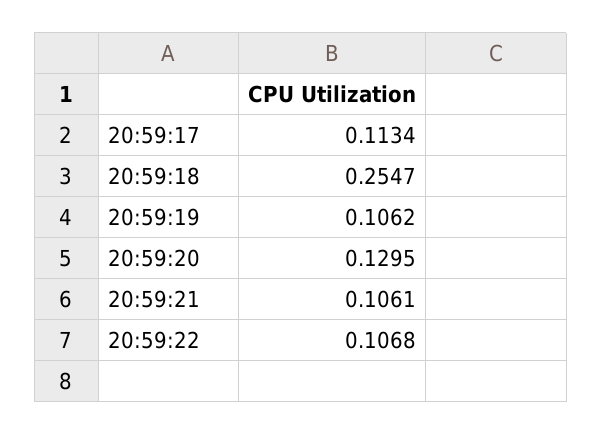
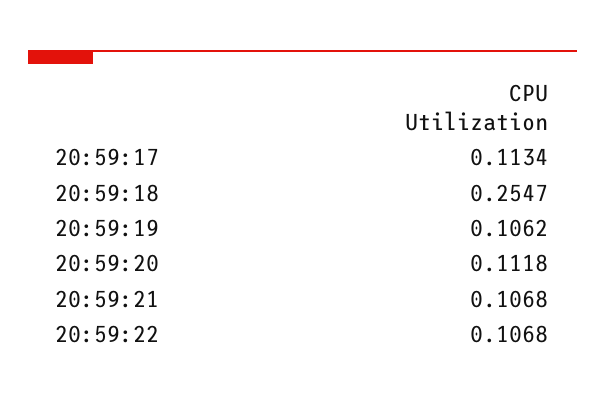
  {
    "20:59:17": 0.1134,
    "20:59:18": 0.2547,
    "20:59:19": 0.1062,
-   "20:59:20": 0.1295,
+   "20:59:20": 0.1118,
-   "20:59:21": 0.1061,
+   "20:59:21": 0.1068,
    "20:59:22": 0.1068
  }

